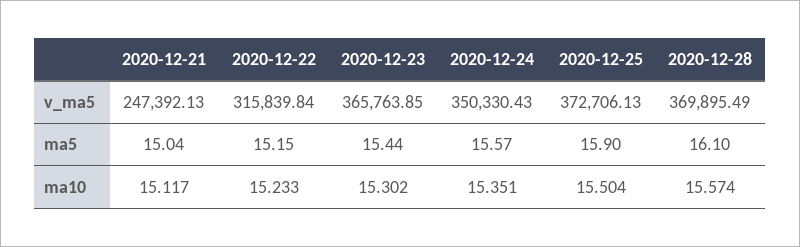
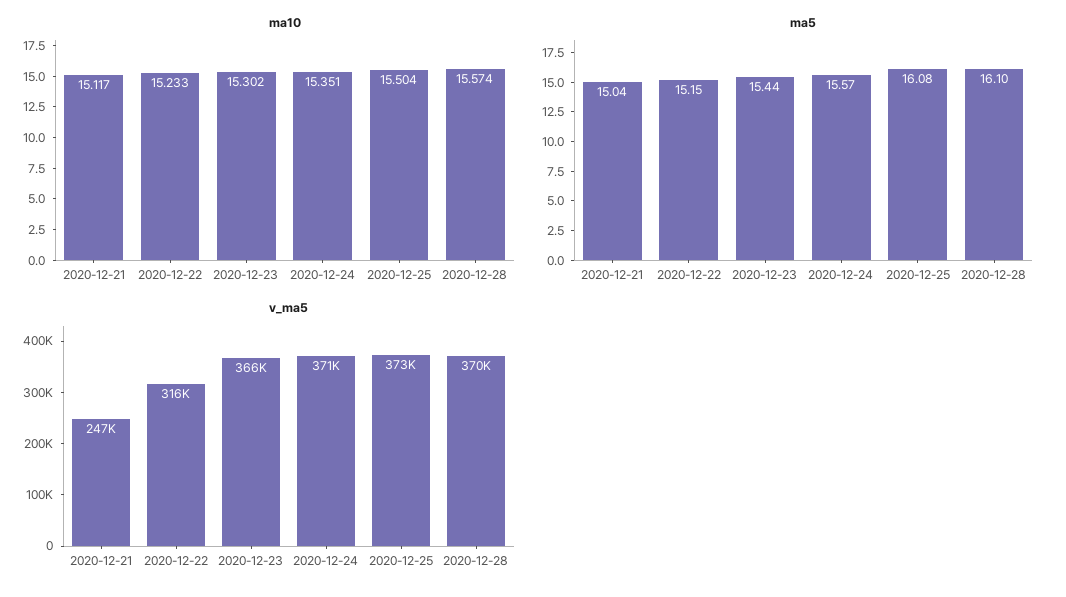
  {
    "v_ma5": {
      "2020-12-21": 247392.13,
      "2020-12-22": 315839.84,
      "2020-12-23": 365763.85,
-     "2020-12-24": 350330.43,
+     "2020-12-24": 371000,
      "2020-12-25": 372706.13,
      "2020-12-28": 369895.49
    },
    "ma5": {
      "2020-12-21": 15.04,
      "2020-12-22": 15.15,
      "2020-12-23": 15.44,
      "2020-12-24": 15.57,
-     "2020-12-25": 15.9,
+     "2020-12-25": 16.08,
      "2020-12-28": 16.1
    },
    "ma10": {
      "2020-12-21": 15.117,
      "2020-12-22": 15.233,
      "2020-12-23": 15.302,
      "2020-12-24": 15.351,
      "2020-12-25": 15.504,
      "2020-12-28": 15.574
    }
  }

